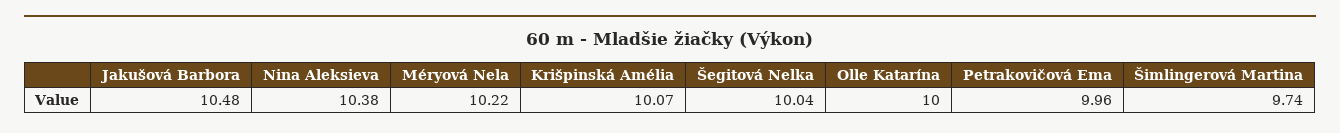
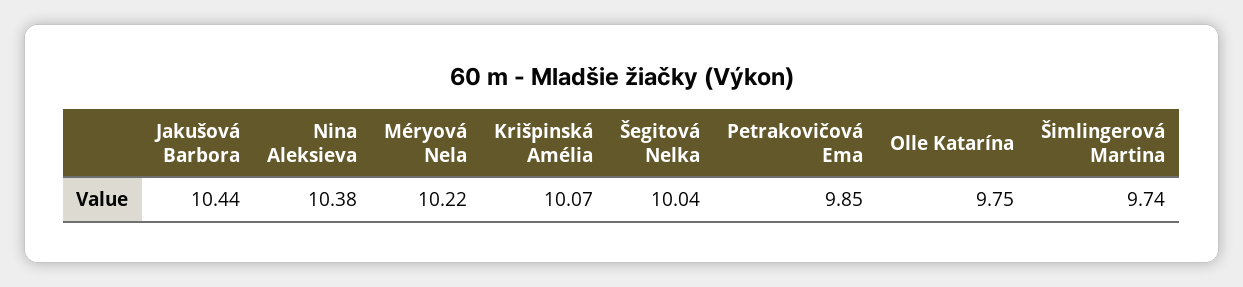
  {
-   "Jakušová Barbora": 10.48,
+   "Jakušová Barbora": 10.44,
    "Nina Aleksieva": 10.38,
    "Méryová Nela": 10.22,
    "Krišpinská Amélia": 10.07,
    "Šegitová Nelka": 10.04,
-   "Olle Katarína": 10,
+   "Olle Katarína": 9.75,
-   "Petrakovičová Ema": 9.96,
+   "Petrakovičová Ema": 9.85,
    "Šimlingerová Martina": 9.74
  }

